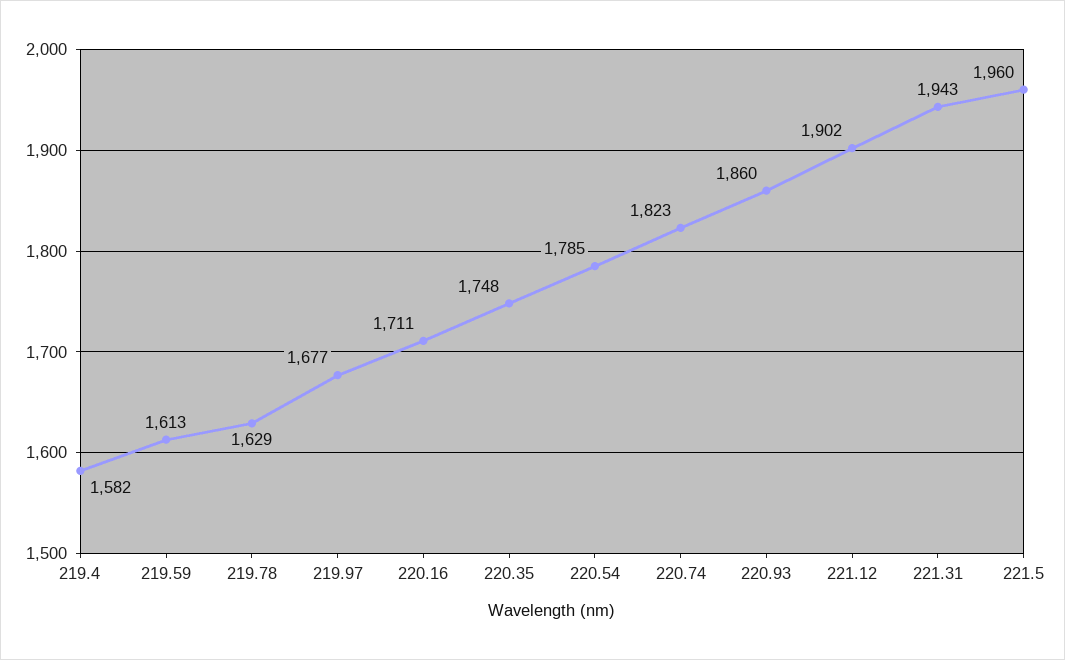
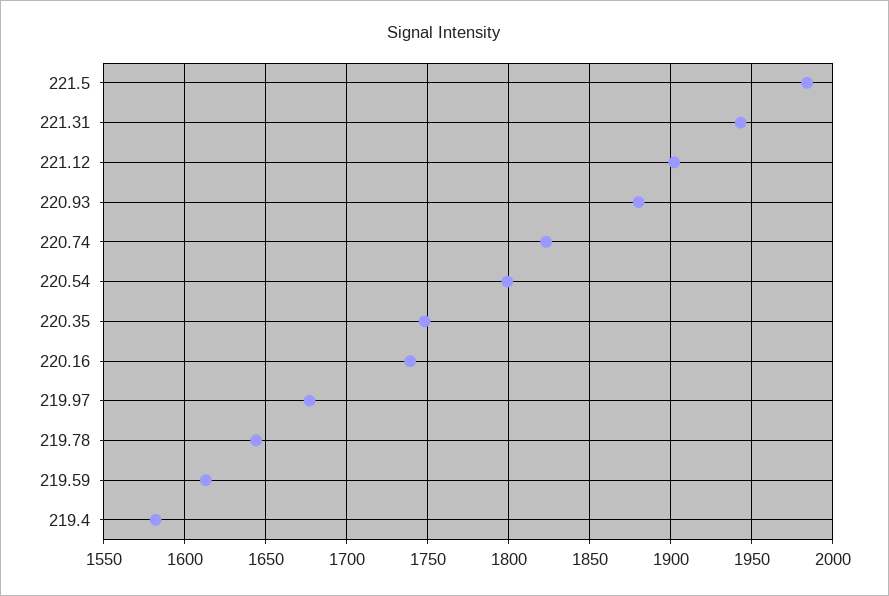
  {
    "219.4": 1582,
    "219.59": 1613,
-   "219.78": 1629,
+   "219.78": 1645,
    "219.97": 1677,
-   "220.16": 1711,
+   "220.16": 1740,
    "220.35": 1748,
-   "220.54": 1785,
+   "220.54": 1800,
    "220.74": 1823,
-   "220.93": 1860,
+   "220.93": 1880,
    "221.12": 1902,
    "221.31": 1943,
-   "221.5": 1960
+   "221.5": 1985
  }

